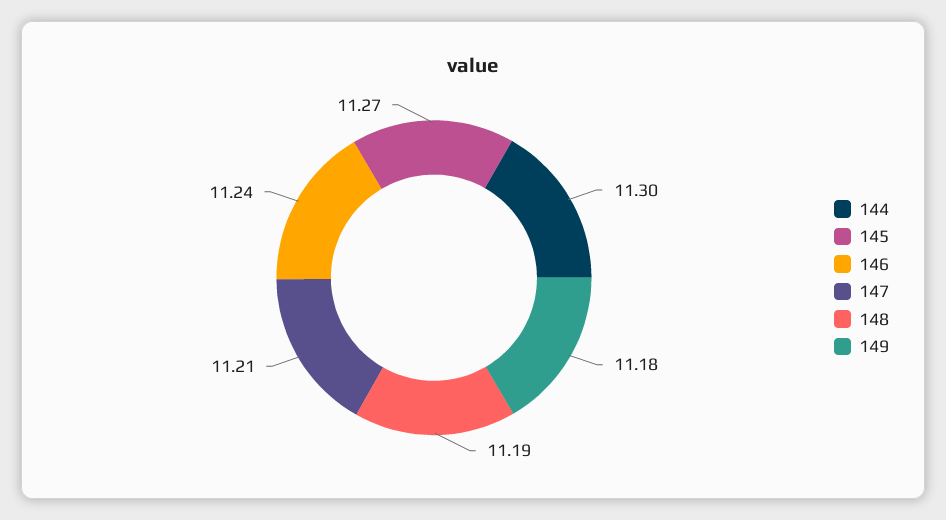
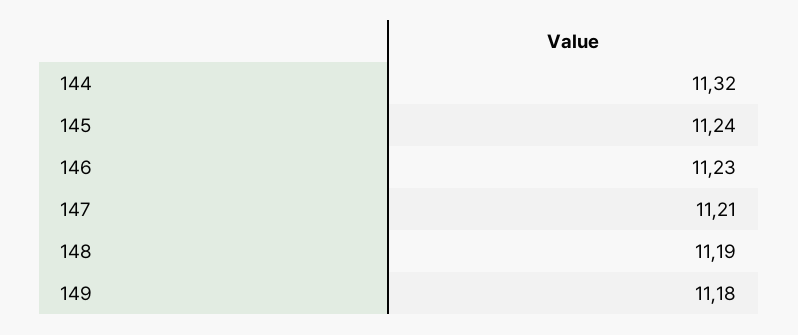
  {
-   "144": 11.3,
+   "144": 11.32,
-   "145": 11.27,
+   "145": 11.24,
-   "146": 11.24,
+   "146": 11.23,
    "147": 11.21,
    "148": 11.19,
    "149": 11.18
  }

